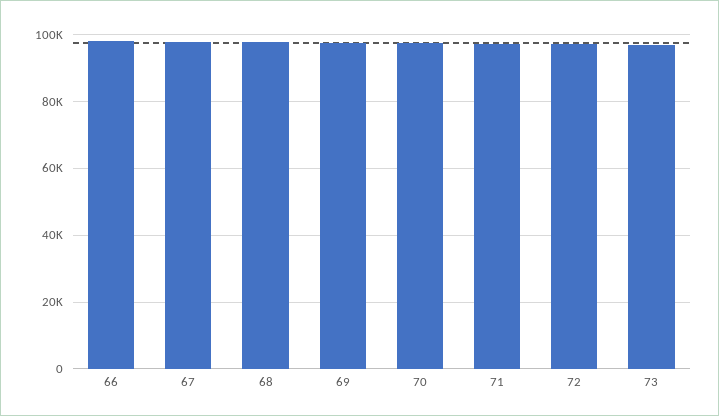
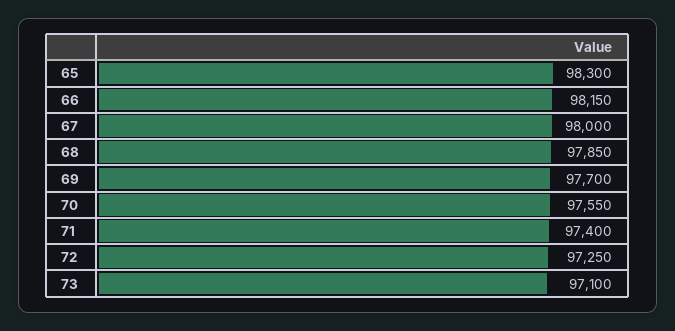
  {
    "66": 98150,
    "67": 98000,
    "68": 97850,
    "69": 97700,
    "70": 97550,
    "71": 97400,
    "72": 97250,
-   "73": 97100
+   "73": 97100,
+   "65": 98300
  }

